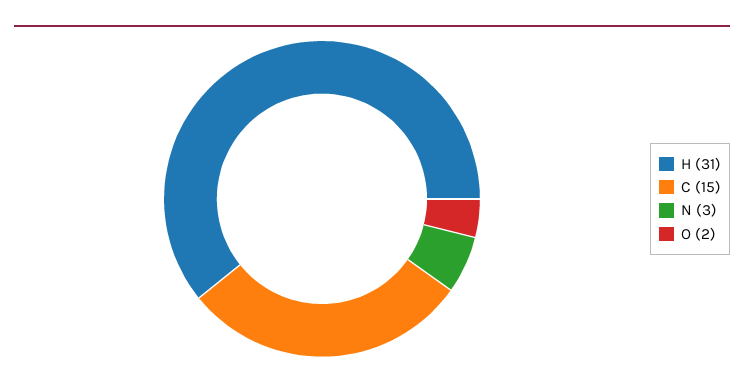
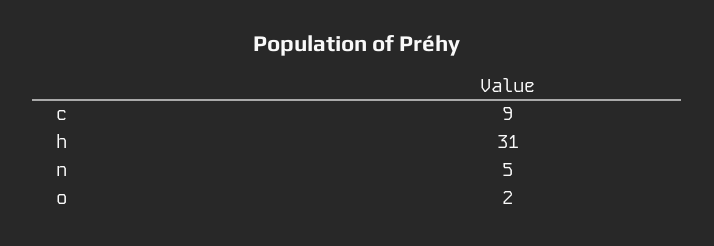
  {
    "H": 31,
-   "C": 15,
+   "C": 9,
-   "N": 3,
+   "N": 5,
    "O": 2
  }

